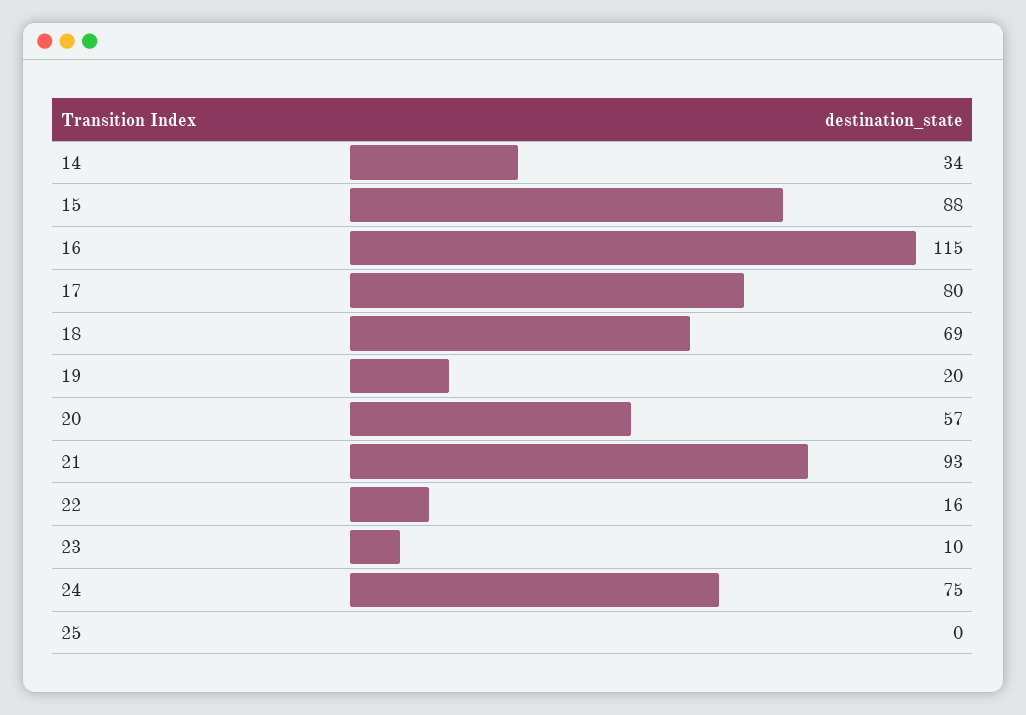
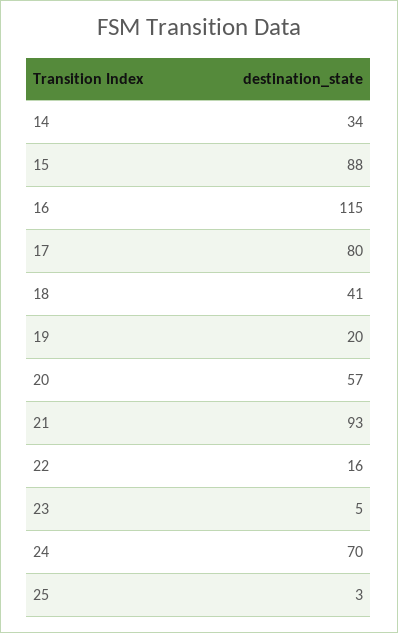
  {
    "14": 34,
    "15": 88,
    "16": 115,
    "17": 80,
-   "18": 69,
+   "18": 41,
    "19": 20,
    "20": 57,
    "21": 93,
    "22": 16,
-   "23": 10,
+   "23": 5,
-   "24": 75,
+   "24": 70,
-   "25": 0
+   "25": 3
  }

